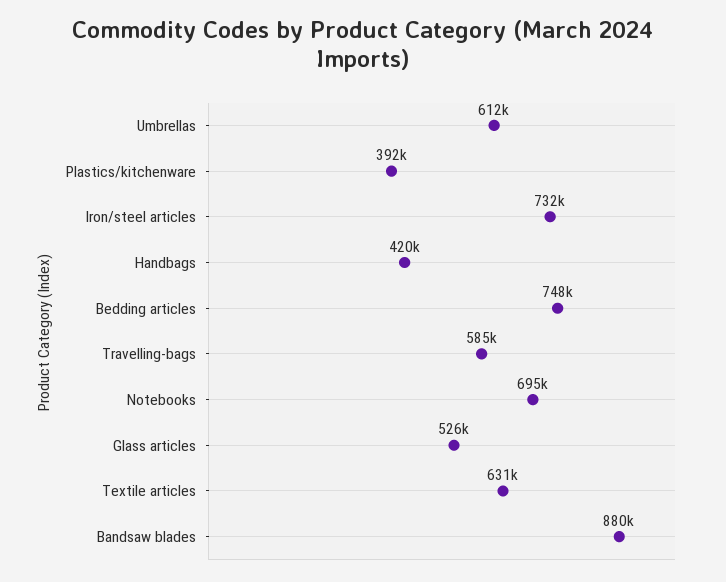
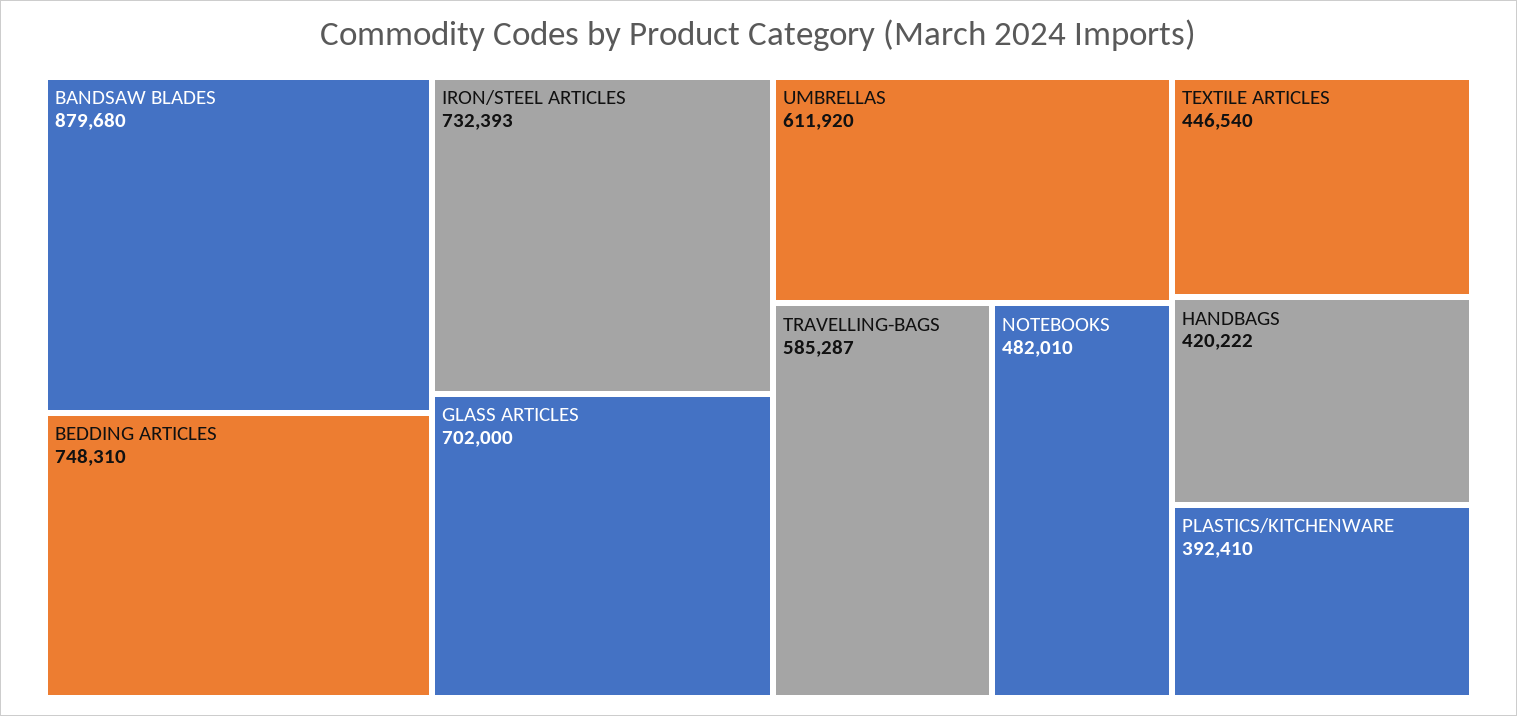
  {
    "Umbrellas": 611920,
    "Plastics/kitchenware": 392410,
    "Iron/steel articles": 732393,
    "Handbags": 420222,
    "Bedding articles": 748310,
    "Travelling-bags": 585287,
-   "Notebooks": 695000,
+   "Notebooks": 482010,
-   "Glass articles": 526000,
+   "Glass articles": 702000,
-   "Textile articles": 631000,
+   "Textile articles": 446540,
    "Bandsaw blades": 879680
  }

